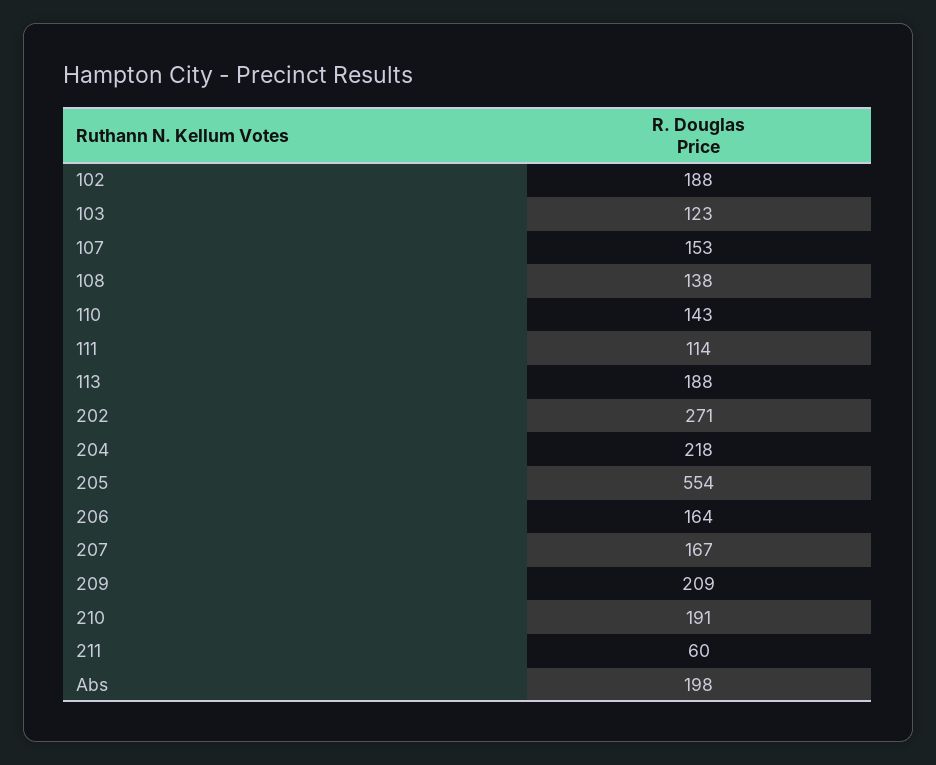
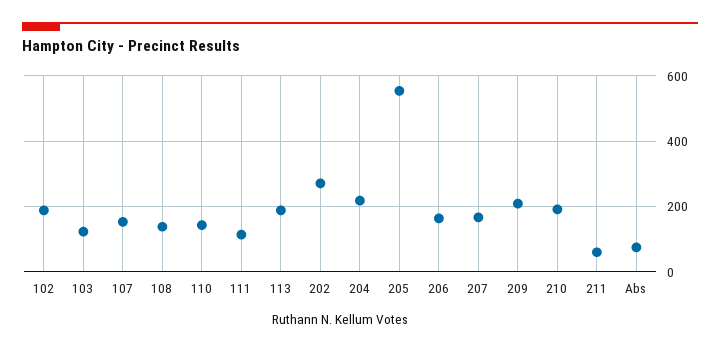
  {
    "102": 188,
    "103": 123,
    "107": 153,
    "108": 138,
    "110": 143,
    "111": 114,
    "113": 188,
    "202": 271,
    "204": 218,
    "205": 554,
    "206": 164,
    "207": 167,
    "209": 209,
    "210": 191,
    "211": 60,
-   "Abs": 198
+   "Abs": 80
  }

